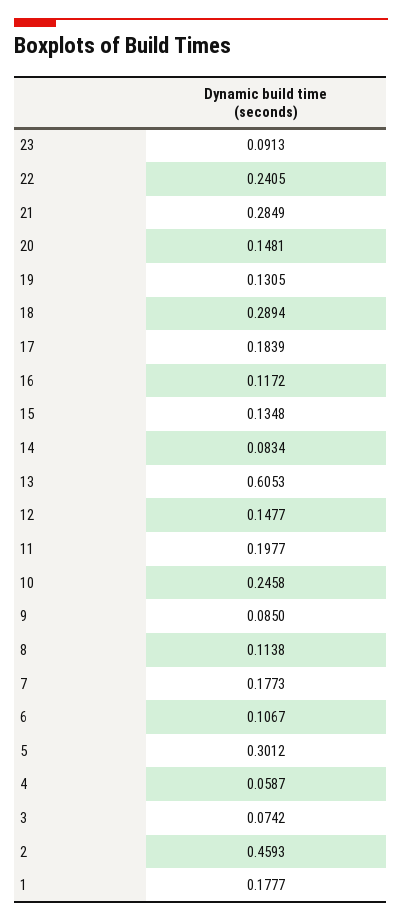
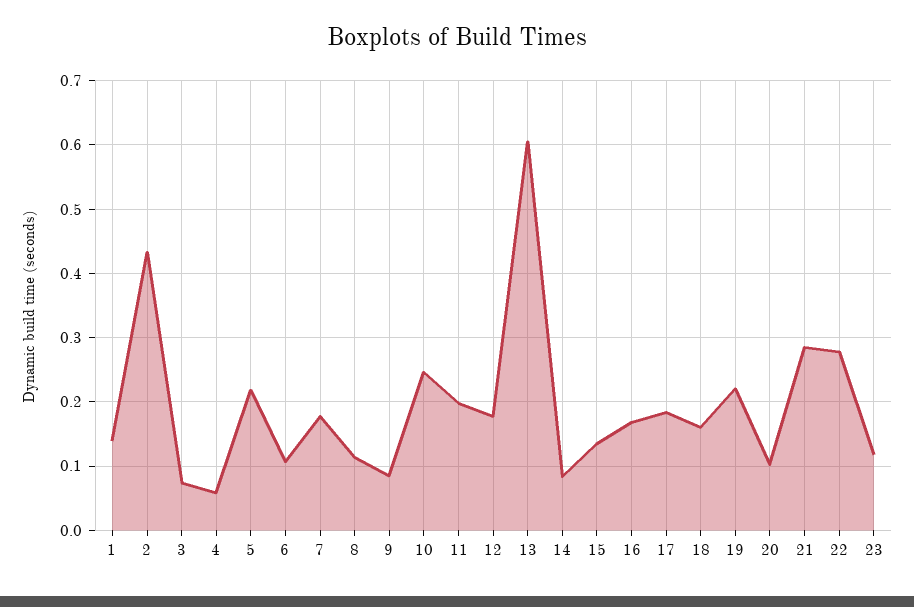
  {
-   "23": 0.0913,
+   "23": 0.12,
-   "22": 0.2405,
+   "22": 0.28,
    "21": 0.2849,
-   "20": 0.1481,
+   "20": 0.1,
-   "19": 0.1305,
+   "19": 0.22,
-   "18": 0.2894,
+   "18": 0.16,
    "17": 0.1839,
-   "16": 0.1172,
+   "16": 0.17,
    "15": 0.1348,
    "14": 0.0834,
    "13": 0.6053,
-   "12": 0.1477,
+   "12": 0.18,
    "11": 0.1977,
    "10": 0.2458,
    "9": 0.085,
    "8": 0.1138,
    "7": 0.1773,
    "6": 0.1067,
-   "5": 0.3012,
+   "5": 0.22,
    "4": 0.0587,
    "3": 0.0742,
-   "2": 0.4593,
+   "2": 0.43,
-   "1": 0.1777
+   "1": 0.14
  }

